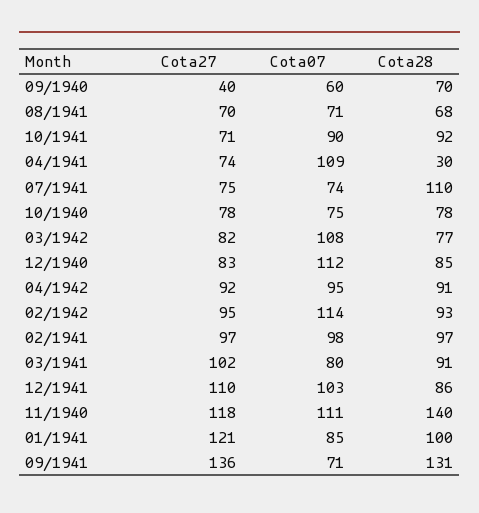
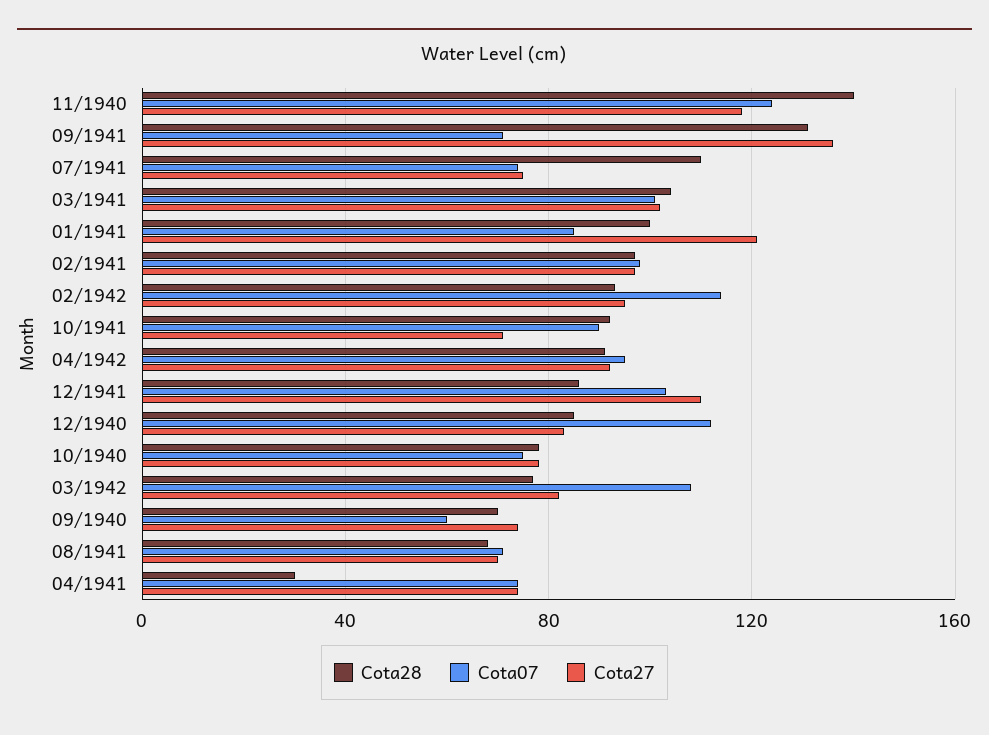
  {
    "Cota27": {
-     "09/1940": 40,
+     "09/1940": 75,
      "08/1941": 70,
      "10/1941": 71,
      "04/1941": 74,
      "07/1941": 75,
      "10/1940": 78,
      "03/1942": 82,
      "12/1940": 83,
      "04/1942": 92,
      "02/1942": 95,
      "02/1941": 97,
      "03/1941": 102,
      "12/1941": 110,
      "11/1940": 118,
      "01/1941": 121,
      "09/1941": 136
    },
    "Cota07": {
      "09/1940": 60,
      "08/1941": 71,
      "10/1941": 90,
-     "04/1941": 109,
+     "04/1941": 75,
      "07/1941": 74,
      "10/1940": 75,
      "03/1942": 108,
      "12/1940": 112,
      "04/1942": 95,
      "02/1942": 114,
      "02/1941": 98,
-     "03/1941": 80,
+     "03/1941": 100,
      "12/1941": 103,
-     "11/1940": 111,
+     "11/1940": 125,
      "01/1941": 85,
      "09/1941": 71
    },
    "Cota28": {
      "09/1940": 70,
      "08/1941": 68,
      "10/1941": 92,
      "04/1941": 30,
      "07/1941": 110,
      "10/1940": 78,
      "03/1942": 77,
      "12/1940": 85,
      "04/1942": 91,
      "02/1942": 93,
      "02/1941": 97,
-     "03/1941": 91,
+     "03/1941": 105,
      "12/1941": 86,
      "11/1940": 140,
      "01/1941": 100,
      "09/1941": 131
    }
  }

